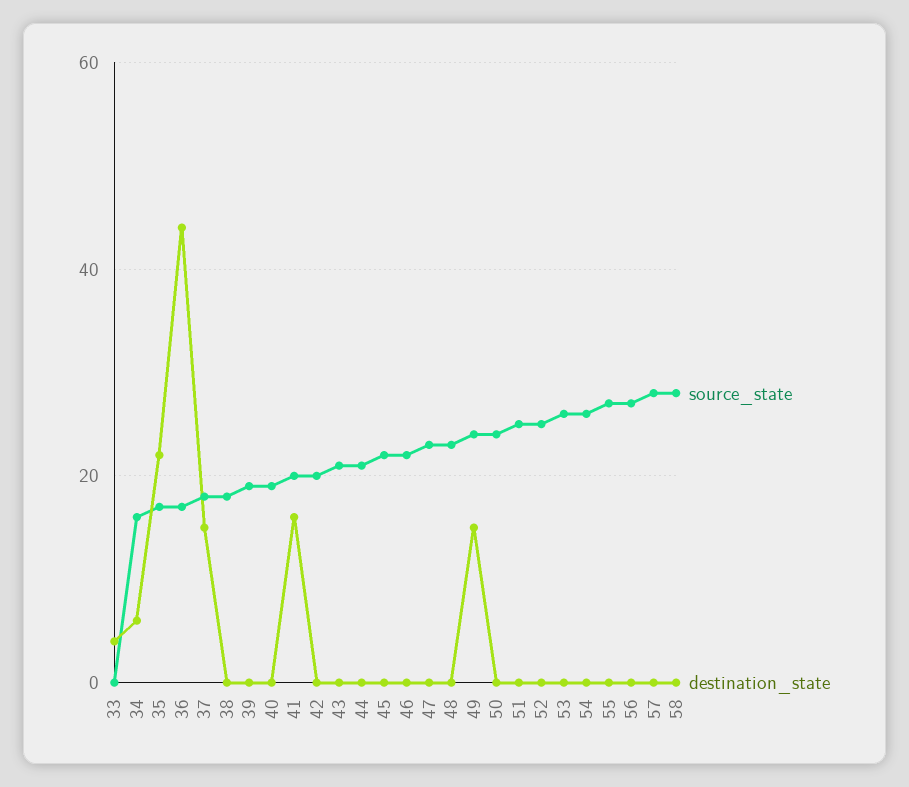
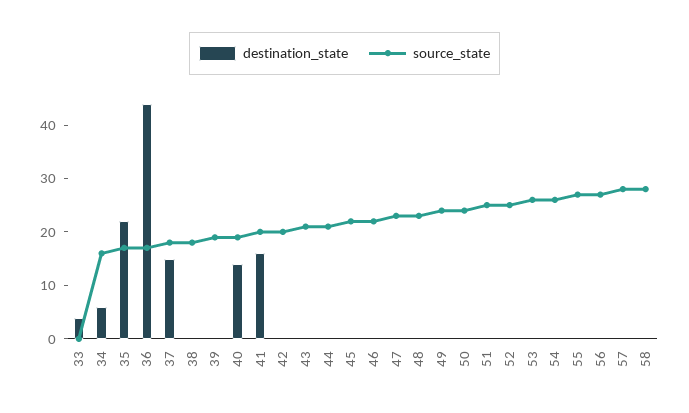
  {
    "source_state": {
      "33": 0,
      "34": 15,
      "35": 15,
      "36": 15,
      "37": 20,
      "38": 20,
      "39": 20,
      "40": 20,
      "41": 20,
      "42": 20,
      "43": 20,
      "44": 20,
      "45": 20,
      "46": 20,
      "47": 25,
      "48": 25,
      "49": 25,
      "50": 25,
      "51": 25,
      "52": 25,
      "53": 25,
      "54": 25,
      "55": 25,
      "56": 25,
      "57": 30,
      "58": 30
    },
    "destination_state": {
      "33": 5,
      "34": 5,
      "35": 20,
      "36": 45,
      "37": 15,
      "38": 0,
      "39": 0,
-     "40": 0,
+     "40": 15,
      "41": 15,
      "42": 0,
      "43": 0,
      "44": 0,
      "45": 0,
      "46": 0,
      "47": 0,
      "48": 0,
-     "49": 15,
+     "49": 0,
      "50": 0,
      "51": 0,
      "52": 0,
      "53": 0,
      "54": 0,
      "55": 0,
      "56": 0,
      "57": 0,
      "58": 0
    }
  }

